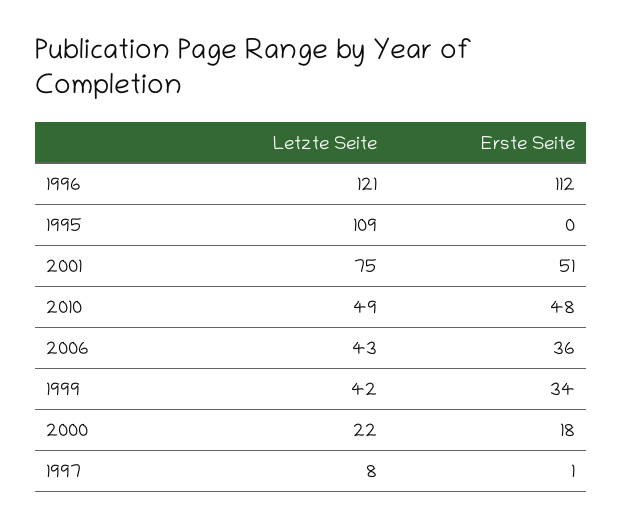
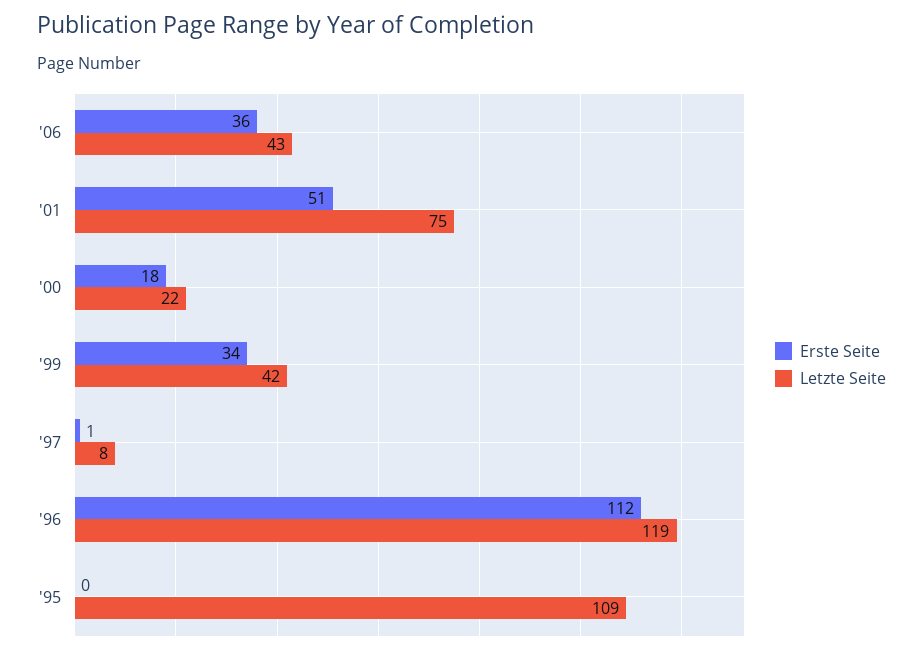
  {
    "Letzte Seite": {
-     "1996": 121,
+     "1996": 119,
      "1995": 109,
      "2001": 75,
-     "2010": 49,
      "2006": 43,
      "1999": 42,
      "2000": 22,
      "1997": 8
    },
    "Erste Seite": {
      "1996": 112,
      "1995": 0,
      "2001": 51,
-     "2010": 48,
      "2006": 36,
      "1999": 34,
      "2000": 18,
      "1997": 1
    }
  }

